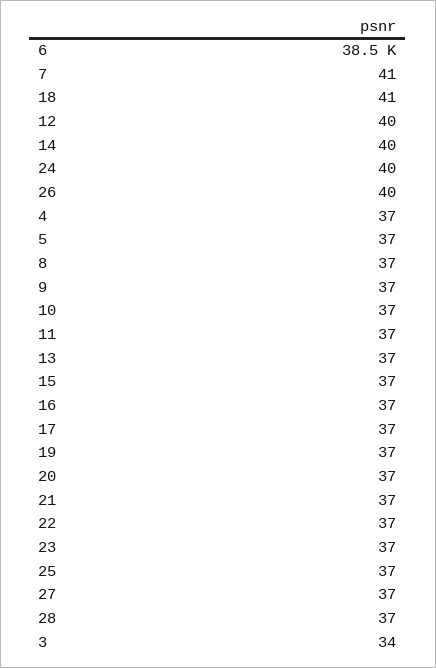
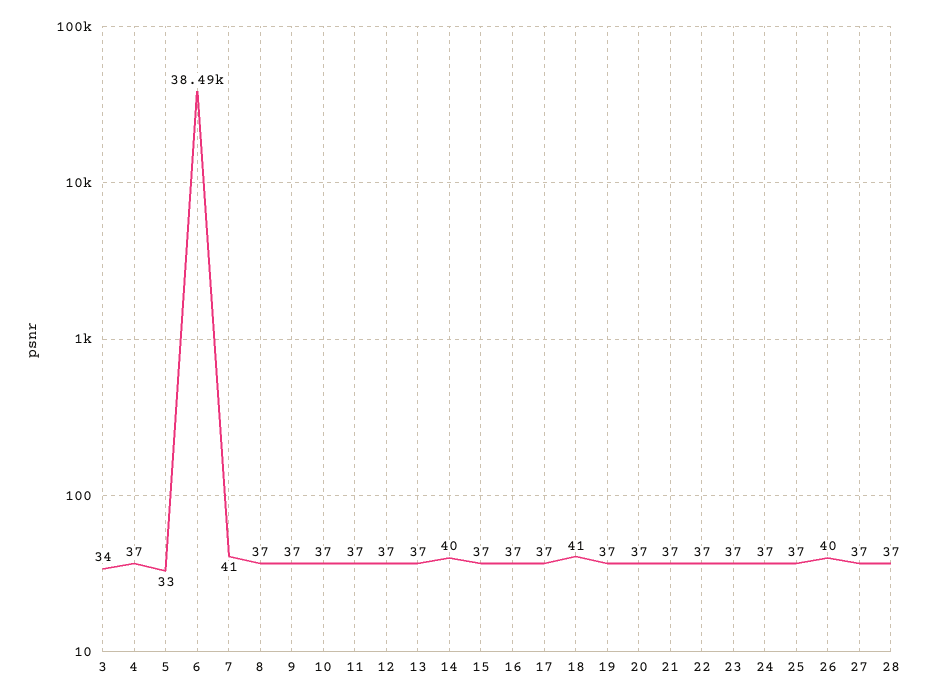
  {
    "6": 38490,
    "7": 41,
    "18": 41,
-   "12": 40,
+   "12": 37,
    "14": 40,
-   "24": 40,
+   "24": 37,
    "26": 40,
    "4": 37,
-   "5": 37,
+   "5": 33,
    "8": 37,
    "9": 37,
    "10": 37,
    "11": 37,
    "13": 37,
    "15": 37,
    "16": 37,
    "17": 37,
    "19": 37,
    "20": 37,
    "21": 37,
    "22": 37,
    "23": 37,
    "25": 37,
    "27": 37,
    "28": 37,
    "3": 34
  }

